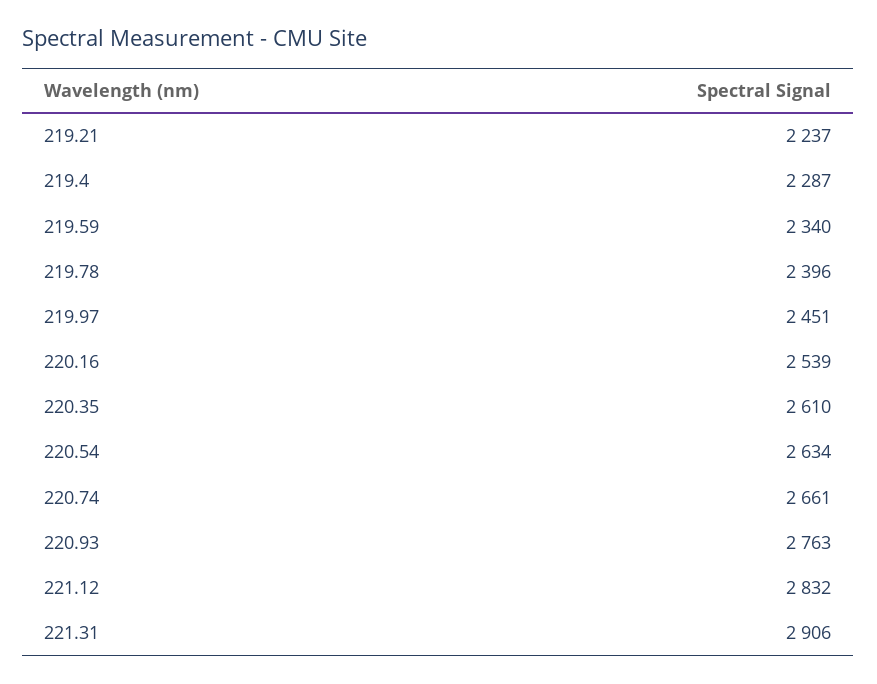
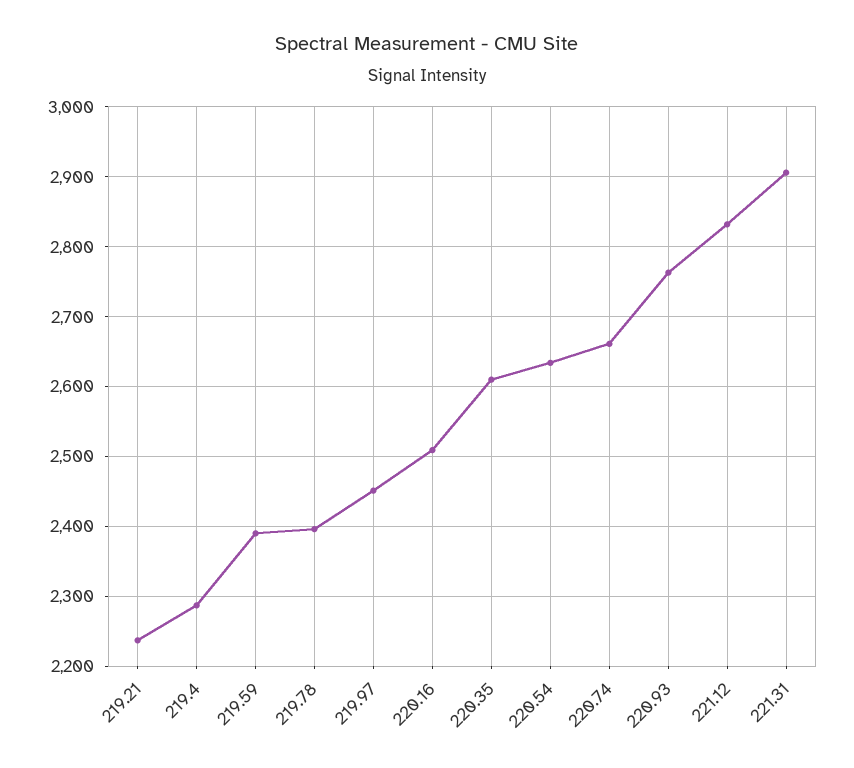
  {
    "219.21": 2237,
    "219.4": 2287,
-   "219.59": 2340,
+   "219.59": 2390,
    "219.78": 2396,
    "219.97": 2451,
-   "220.16": 2539,
+   "220.16": 2510,
    "220.35": 2610,
    "220.54": 2634,
    "220.74": 2661,
    "220.93": 2763,
    "221.12": 2832,
    "221.31": 2906
  }

